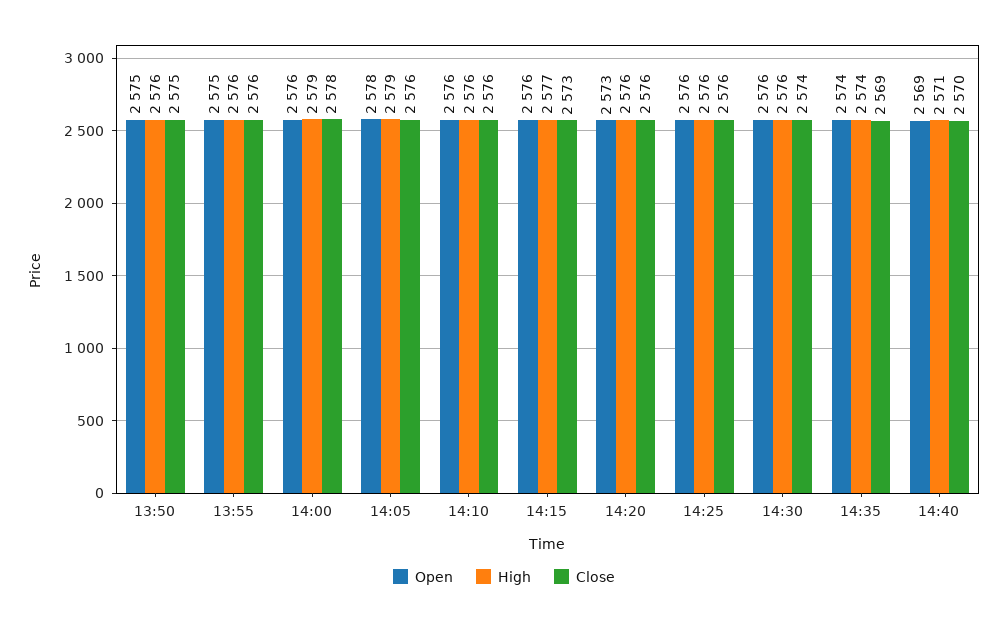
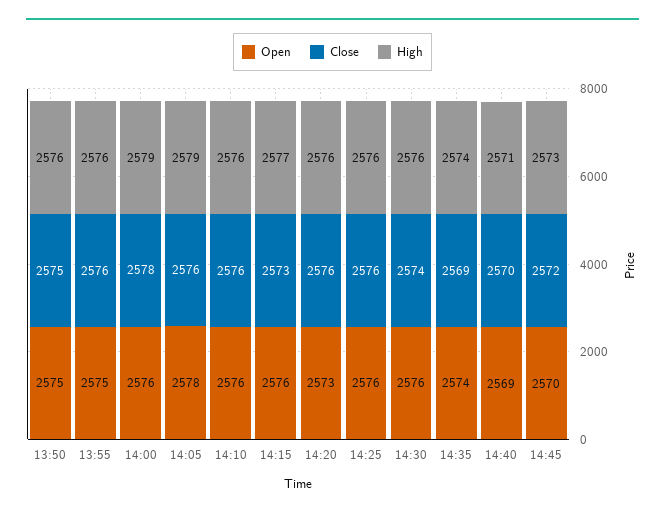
  {
    "Open": {
      "13:50": 2575,
      "13:55": 2575,
      "14:00": 2576,
      "14:05": 2578,
      "14:10": 2576,
      "14:15": 2576,
      "14:20": 2573,
      "14:25": 2576,
      "14:30": 2576,
      "14:35": 2574,
-     "14:40": 2569
+     "14:40": 2569,
+     "14:45": 2570
    },
    "High": {
      "13:50": 2576,
      "13:55": 2576,
      "14:00": 2579,
      "14:05": 2579,
      "14:10": 2576,
      "14:15": 2577,
      "14:20": 2576,
      "14:25": 2576,
      "14:30": 2576,
      "14:35": 2574,
-     "14:40": 2571
+     "14:40": 2571,
+     "14:45": 2573
    },
    "Close": {
      "13:50": 2575,
      "13:55": 2576,
      "14:00": 2578,
      "14:05": 2576,
      "14:10": 2576,
      "14:15": 2573,
      "14:20": 2576,
      "14:25": 2576,
      "14:30": 2574,
      "14:35": 2569,
-     "14:40": 2570
+     "14:40": 2570,
+     "14:45": 2572
    }
  }

